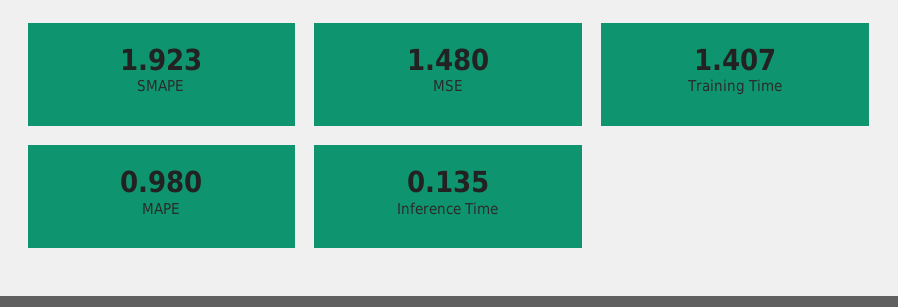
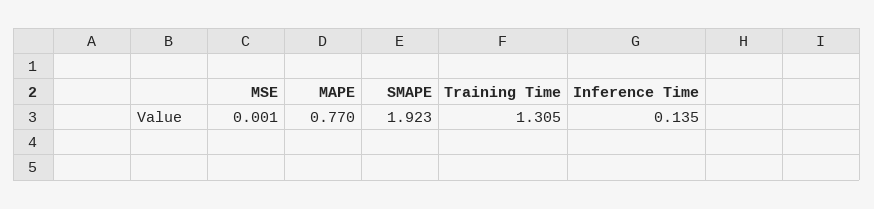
  {
    "SMAPE": 1.923,
-   "MSE": 1.48,
+   "MSE": 0.001,
-   "Training Time": 1.407,
+   "Training Time": 1.305,
-   "MAPE": 0.98,
+   "MAPE": 0.77,
    "Inference Time": 0.135
  }

